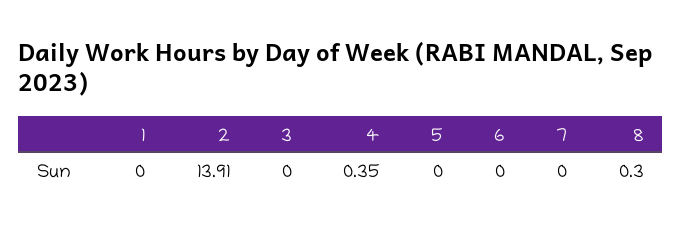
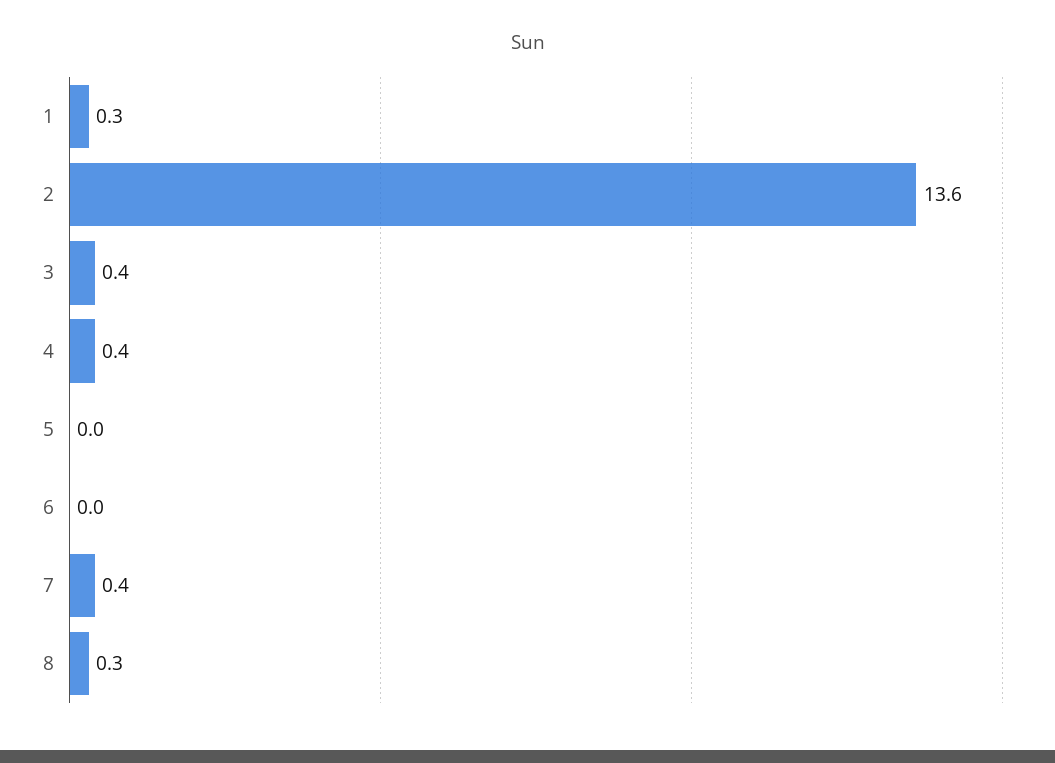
  {
-   "1": 0,
+   "1": 0.3,
-   "2": 13.91,
+   "2": 13.6,
-   "3": 0,
+   "3": 0.4,
    "4": 0.35,
    "5": 0,
    "6": 0,
-   "7": 0,
+   "7": 0.4,
    "8": 0.3
  }

